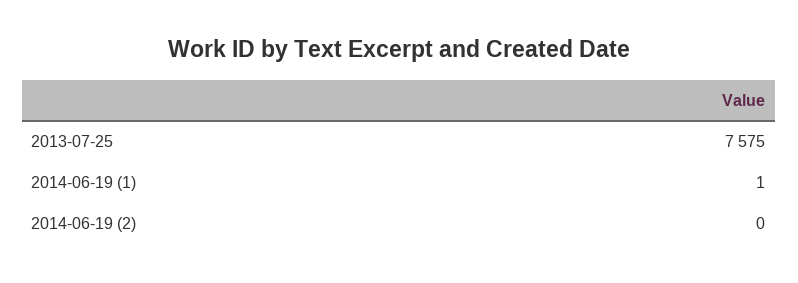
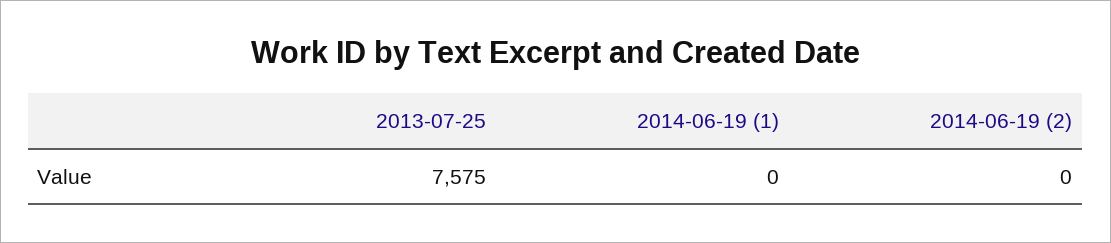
  {
    "2013-07-25": 7575,
-   "2014-06-19 (1)": 1,
+   "2014-06-19 (1)": 0,
    "2014-06-19 (2)": 0
  }

